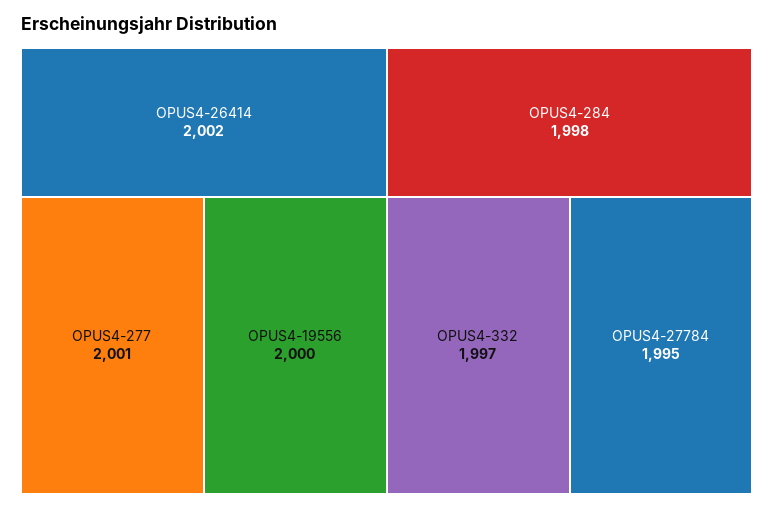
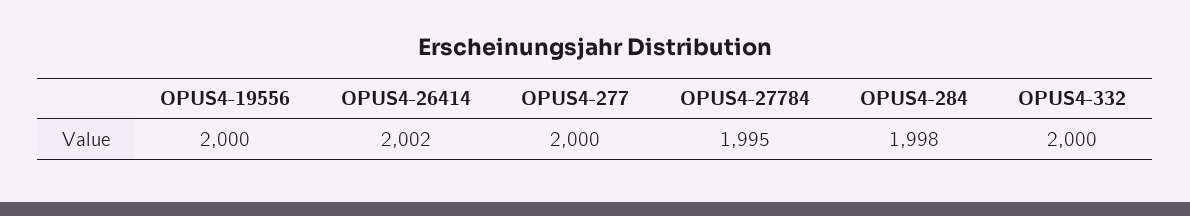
  {
    "OPUS4-26414": 2002,
-   "OPUS4-277": 2001,
+   "OPUS4-277": 2000,
    "OPUS4-19556": 2000,
    "OPUS4-284": 1998,
-   "OPUS4-332": 1997,
+   "OPUS4-332": 2000,
    "OPUS4-27784": 1995
  }

